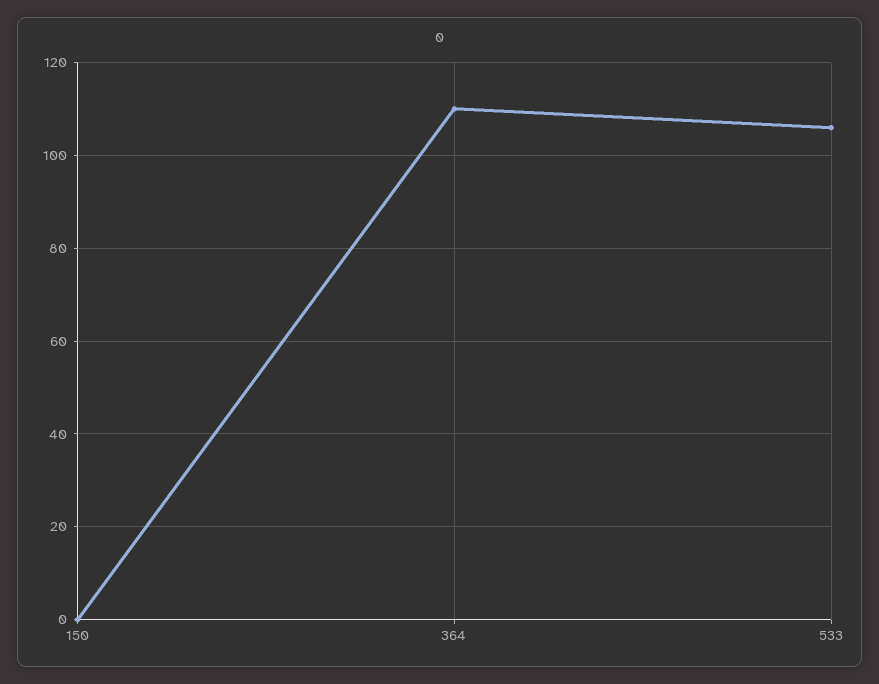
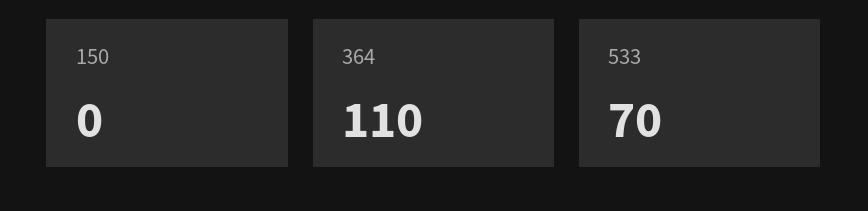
  {
    "150": 0,
    "364": 110,
-   "533": 105
+   "533": 70
  }

